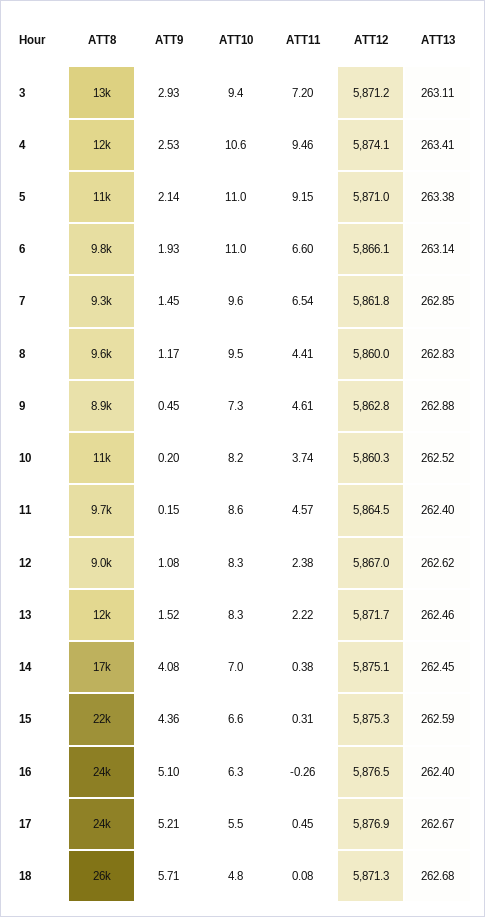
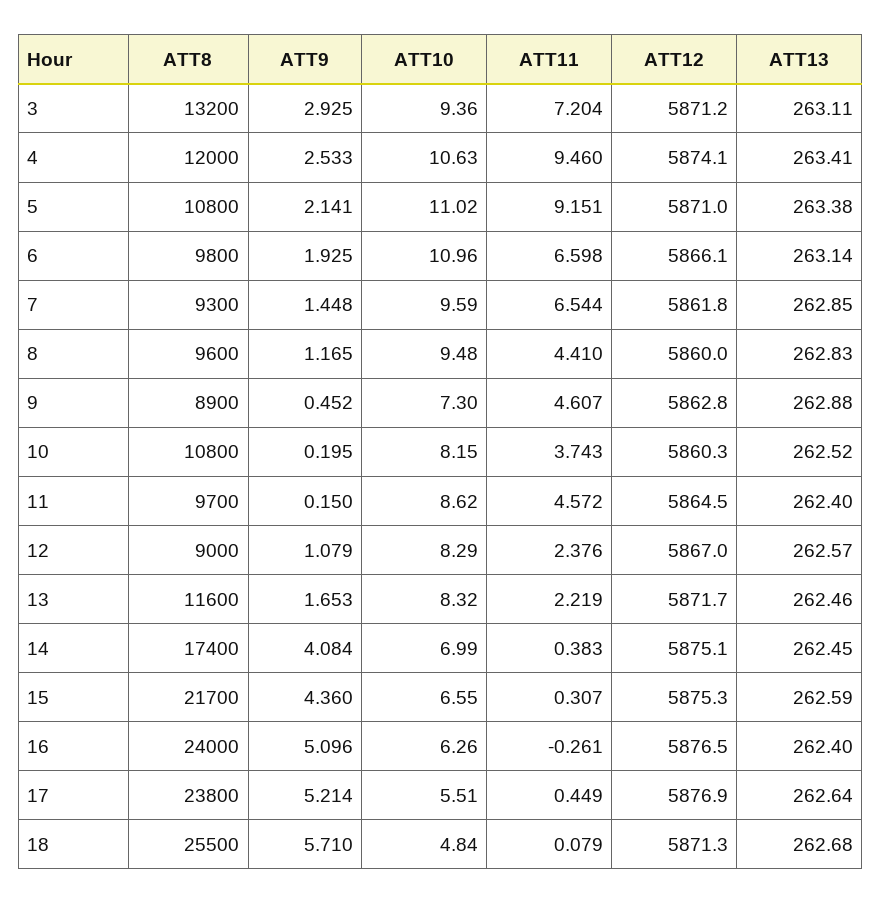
  {
    "ATT8": {
      "3": 13200,
      "4": 12000,
      "5": 10800,
      "6": 9800,
      "7": 9300,
      "8": 9600,
      "9": 8900,
      "10": 10800,
      "11": 9700,
      "12": 9000,
      "13": 11600,
      "14": 17400,
      "15": 21700,
      "16": 24000,
      "17": 23800,
      "18": 25500
    },
    "ATT9": {
      "3": 2.925,
      "4": 2.533,
      "5": 2.141,
      "6": 1.925,
      "7": 1.448,
      "8": 1.165,
      "9": 0.452,
      "10": 0.195,
      "11": 0.15,
      "12": 1.079,
-     "13": 1.52,
+     "13": 1.653,
      "14": 4.084,
      "15": 4.36,
      "16": 5.096,
      "17": 5.214,
      "18": 5.71
    },
    "ATT10": {
      "3": 9.36,
      "4": 10.63,
      "5": 11.02,
      "6": 10.96,
      "7": 9.59,
      "8": 9.48,
      "9": 7.3,
      "10": 8.15,
      "11": 8.62,
      "12": 8.29,
      "13": 8.32,
      "14": 6.99,
      "15": 6.55,
      "16": 6.26,
      "17": 5.51,
      "18": 4.84
    },
    "ATT11": {
      "3": 7.204,
      "4": 9.46,
      "5": 9.151,
      "6": 6.598,
      "7": 6.544,
      "8": 4.41,
      "9": 4.607,
      "10": 3.743,
      "11": 4.572,
      "12": 2.376,
      "13": 2.219,
      "14": 0.383,
      "15": 0.307,
      "16": -0.261,
      "17": 0.449,
      "18": 0.079
    },
    "ATT12": {
      "3": 5871.2,
      "4": 5874.1,
      "5": 5871,
      "6": 5866.1,
      "7": 5861.8,
      "8": 5860,
      "9": 5862.8,
      "10": 5860.3,
      "11": 5864.5,
      "12": 5867,
      "13": 5871.7,
      "14": 5875.1,
      "15": 5875.3,
      "16": 5876.5,
      "17": 5876.9,
      "18": 5871.3
    },
    "ATT13": {
      "3": 263.11,
      "4": 263.41,
      "5": 263.38,
      "6": 263.14,
      "7": 262.85,
      "8": 262.83,
      "9": 262.88,
      "10": 262.52,
      "11": 262.4,
-     "12": 262.62,
+     "12": 262.57,
      "13": 262.46,
      "14": 262.45,
      "15": 262.59,
      "16": 262.4,
-     "17": 262.67,
+     "17": 262.64,
      "18": 262.68
    }
  }

